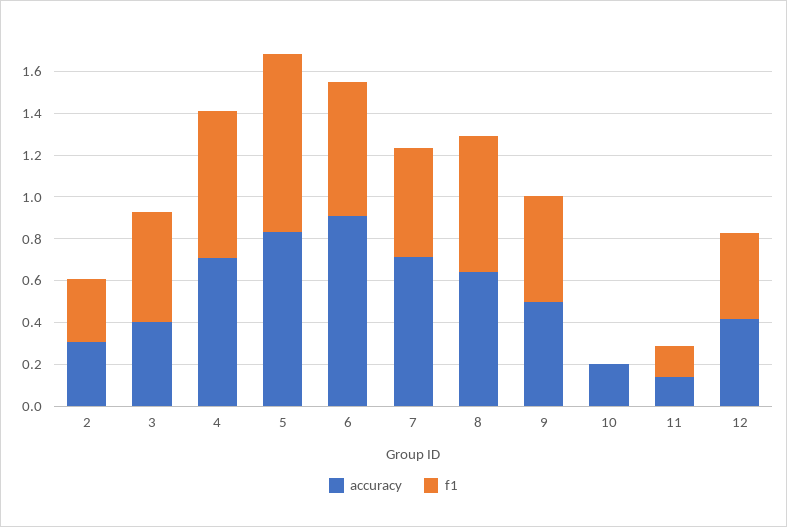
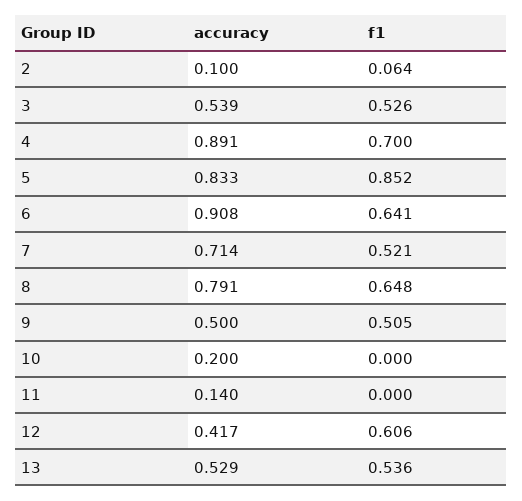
  {
    "accuracy": {
-     "2": 0.3,
+     "2": 0.1,
-     "3": 0.4,
+     "3": 0.539,
-     "4": 0.7,
+     "4": 0.891,
      "5": 0.833,
      "6": 0.908,
      "7": 0.714,
-     "8": 0.65,
+     "8": 0.791,
      "9": 0.5,
      "10": 0.2,
      "11": 0.14,
-     "12": 0.417
+     "12": 0.417,
+     "13": 0.529
    },
    "f1": {
-     "2": 0.3,
+     "2": 0.064,
      "3": 0.526,
      "4": 0.7,
      "5": 0.852,
      "6": 0.641,
      "7": 0.521,
      "8": 0.648,
      "9": 0.505,
      "10": 0,
-     "11": 0.15,
+     "11": 0,
-     "12": 0.4
+     "12": 0.606,
+     "13": 0.536
    }
  }

